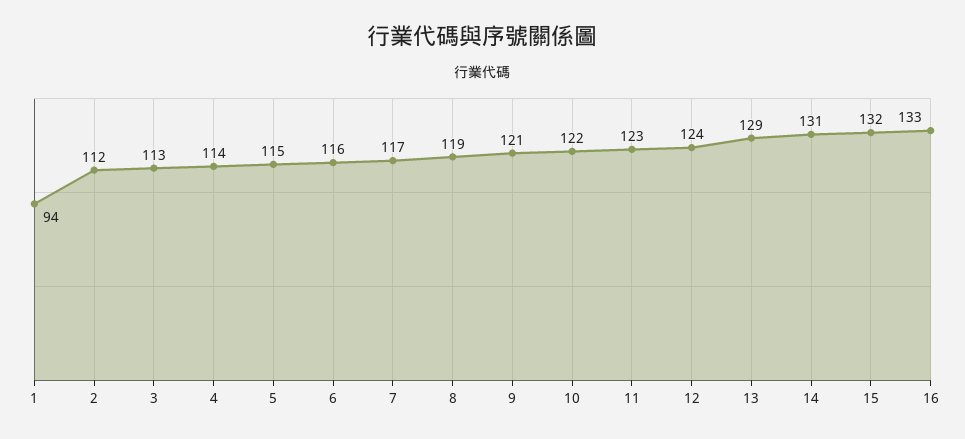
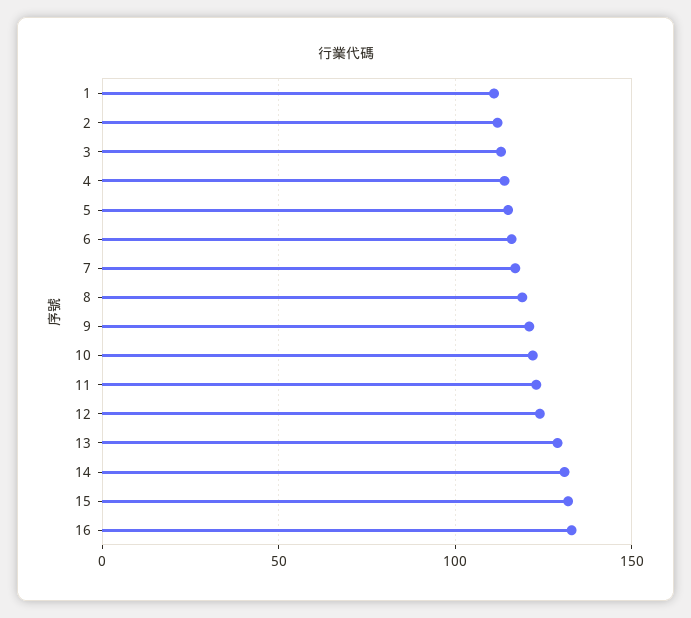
  {
-   "1": 94,
+   "1": 110,
    "2": 112,
    "3": 113,
    "4": 114,
    "5": 115,
    "6": 116,
    "7": 117,
    "8": 119,
    "9": 121,
    "10": 122,
    "11": 123,
    "12": 124,
    "13": 129,
    "14": 131,
    "15": 132,
    "16": 133
  }

